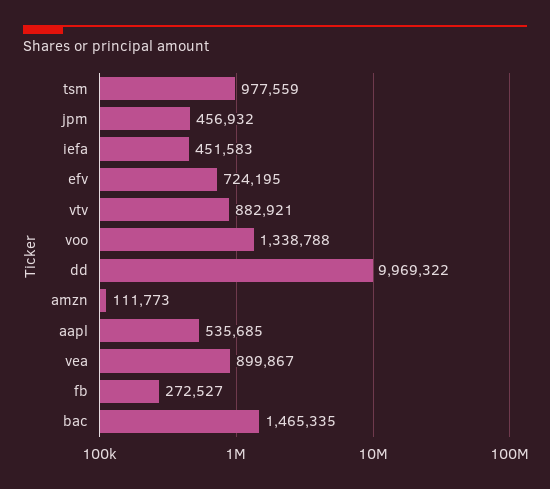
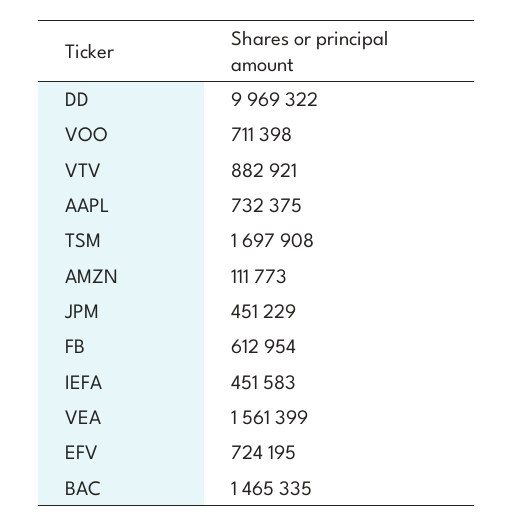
  {
-   "tsm": 977559,
+   "tsm": 1697908,
-   "jpm": 456932,
+   "jpm": 451229,
    "iefa": 451583,
    "efv": 724195,
    "vtv": 882921,
-   "voo": 1338788,
+   "voo": 711398,
    "dd": 9969322,
    "amzn": 111773,
-   "aapl": 535685,
+   "aapl": 732375,
-   "vea": 899867,
+   "vea": 1561399,
-   "fb": 272527,
+   "fb": 612954,
    "bac": 1465335
  }

